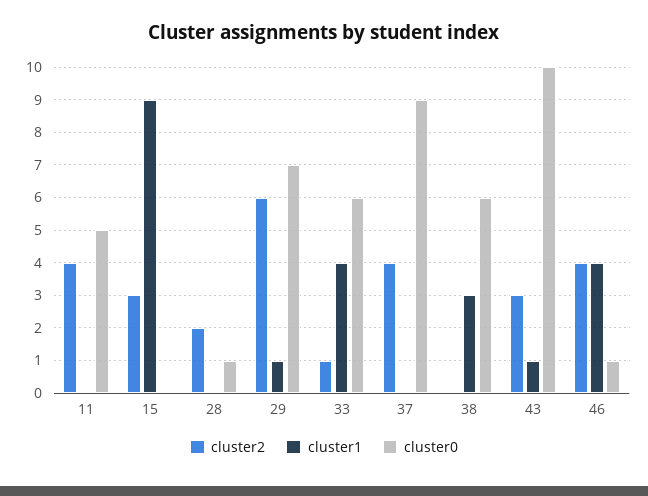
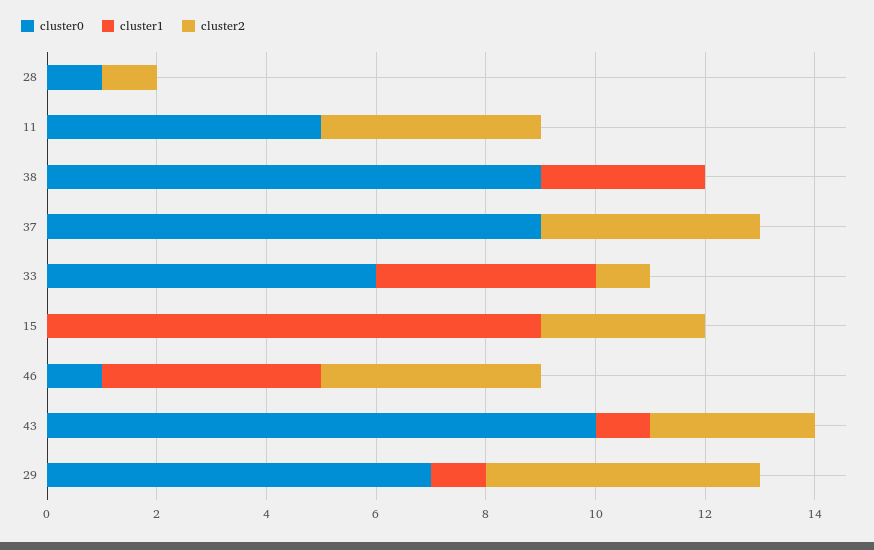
  {
    "cluster2": {
      "11": 4,
      "15": 3,
-     "28": 2,
+     "28": 1,
-     "29": 6,
+     "29": 5,
      "33": 1,
      "37": 4,
      "38": 0,
      "43": 3,
      "46": 4
    },
    "cluster1": {
      "11": 0,
      "15": 9,
      "28": 0,
      "29": 1,
      "33": 4,
      "37": 0,
      "38": 3,
      "43": 1,
      "46": 4
    },
    "cluster0": {
      "11": 5,
      "15": 0,
      "28": 1,
      "29": 7,
      "33": 6,
      "37": 9,
-     "38": 6,
+     "38": 9,
      "43": 10,
      "46": 1
    }
  }

